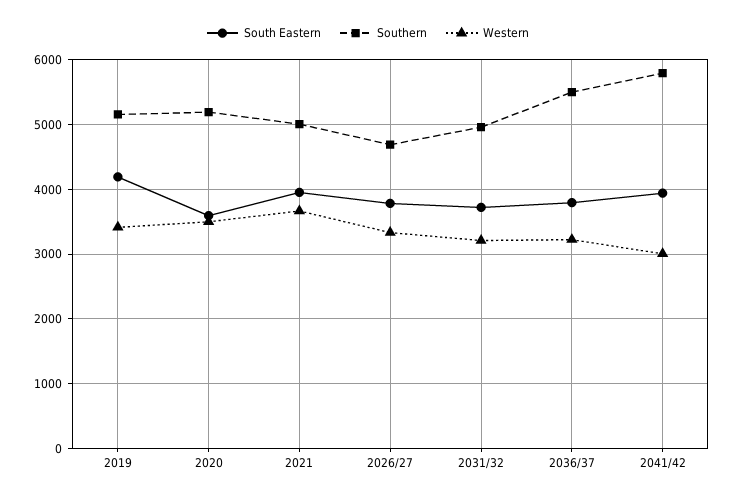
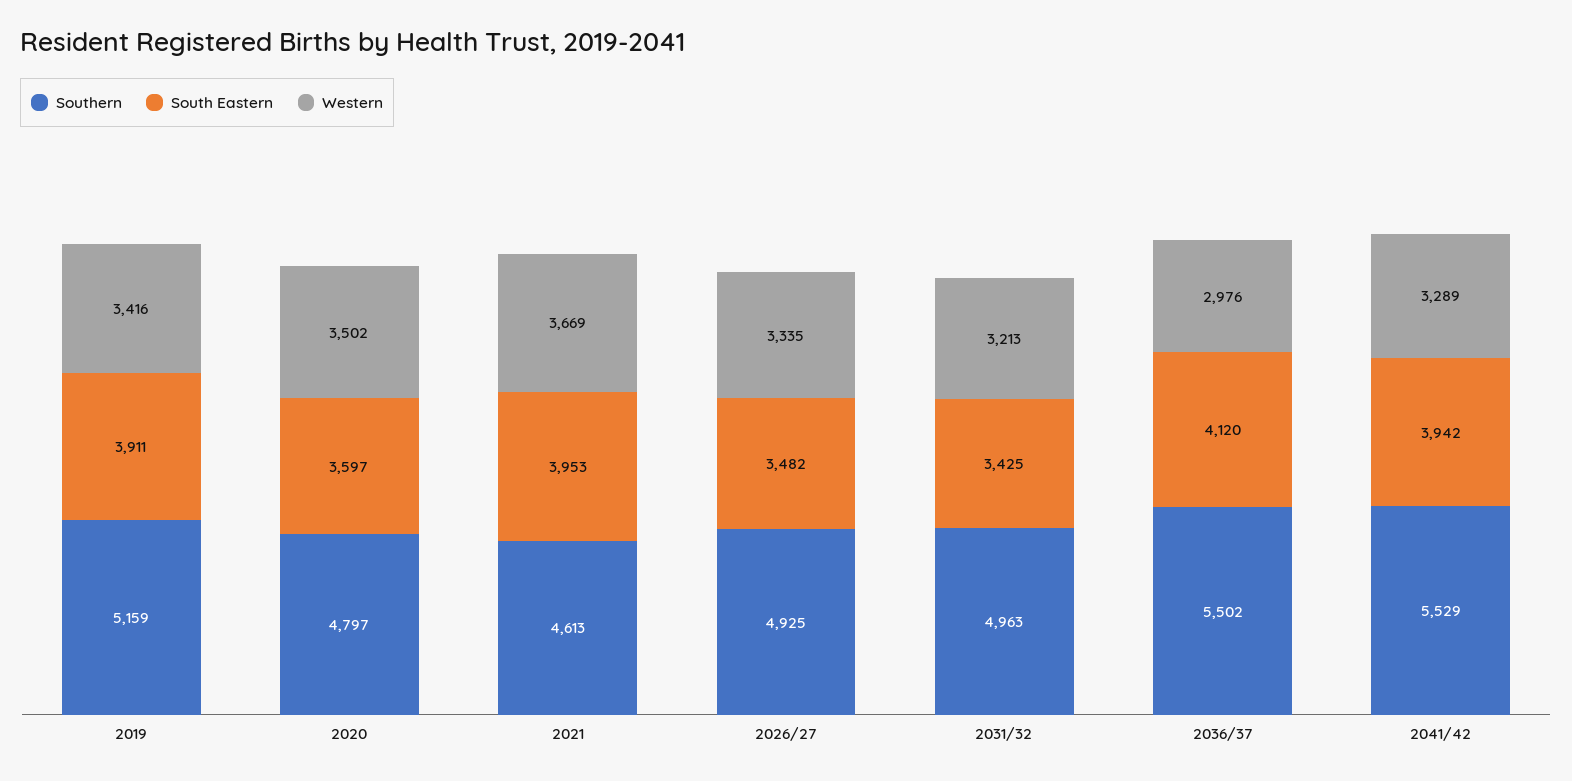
  {
    "South Eastern": {
-     "2019": 4200,
+     "2019": 3911,
      "2020": 3597,
      "2021": 3953,
-     "2026/27": 3800,
+     "2026/27": 3482,
-     "2031/32": 3700,
+     "2031/32": 3425,
-     "2036/37": 3800,
+     "2036/37": 4120,
      "2041/42": 3942
    },
    "Southern": {
      "2019": 5159,
-     "2020": 5200,
+     "2020": 4797,
-     "2021": 5000,
+     "2021": 4613,
-     "2026/27": 4700,
+     "2026/27": 4925,
      "2031/32": 4963,
      "2036/37": 5502,
-     "2041/42": 5800
+     "2041/42": 5529
    },
    "Western": {
      "2019": 3416,
      "2020": 3502,
      "2021": 3669,
      "2026/27": 3335,
      "2031/32": 3213,
-     "2036/37": 3200,
+     "2036/37": 2976,
-     "2041/42": 3000
+     "2041/42": 3289
    }
  }

